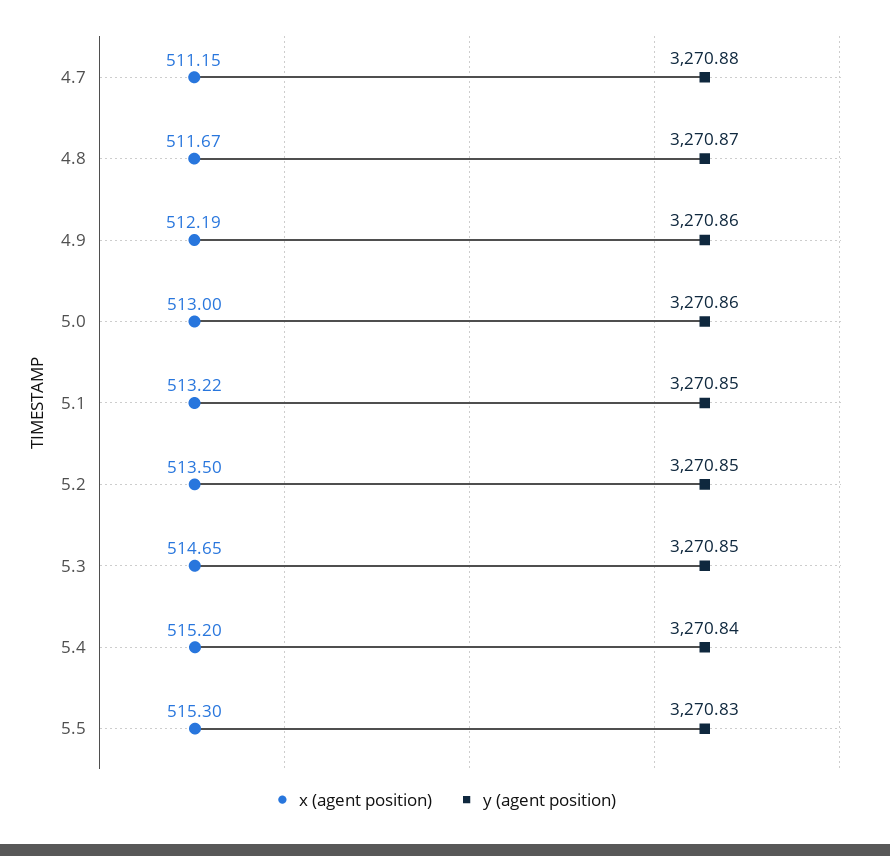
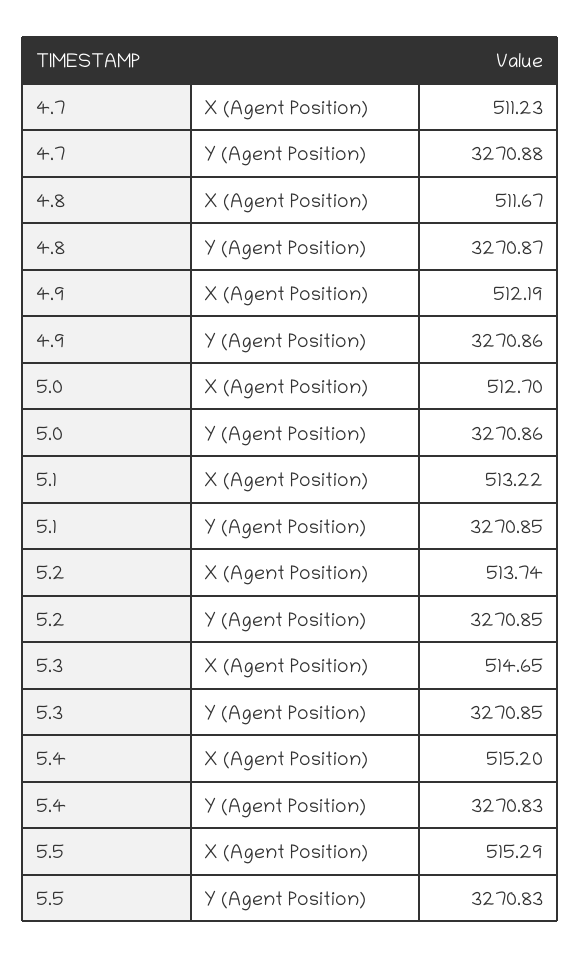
  {
    "x (agent position)": {
-     "4.7": 511.15,
+     "4.7": 511.23,
      "4.8": 511.67,
      "4.9": 512.19,
-     "5.0": 513,
+     "5.0": 512.7,
      "5.1": 513.22,
-     "5.2": 513.5,
+     "5.2": 513.74,
      "5.3": 514.65,
      "5.4": 515.2,
-     "5.5": 515.3
+     "5.5": 515.29
    },
    "y (agent position)": {
      "4.7": 3270.88,
      "4.8": 3270.87,
      "4.9": 3270.86,
      "5.0": 3270.86,
      "5.1": 3270.85,
      "5.2": 3270.85,
      "5.3": 3270.85,
-     "5.4": 3270.84,
+     "5.4": 3270.83,
      "5.5": 3270.83
    }
  }

